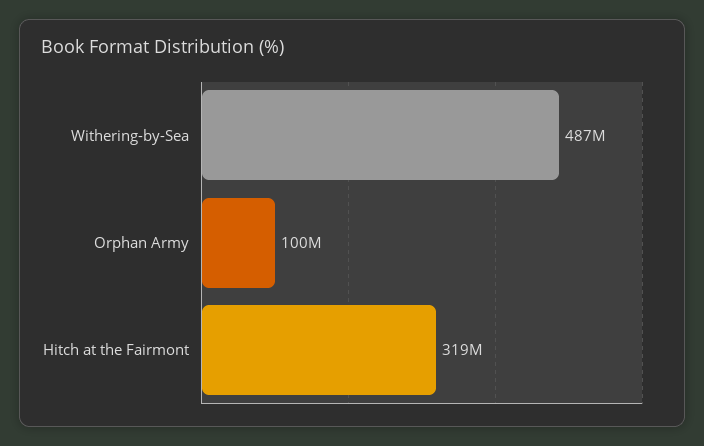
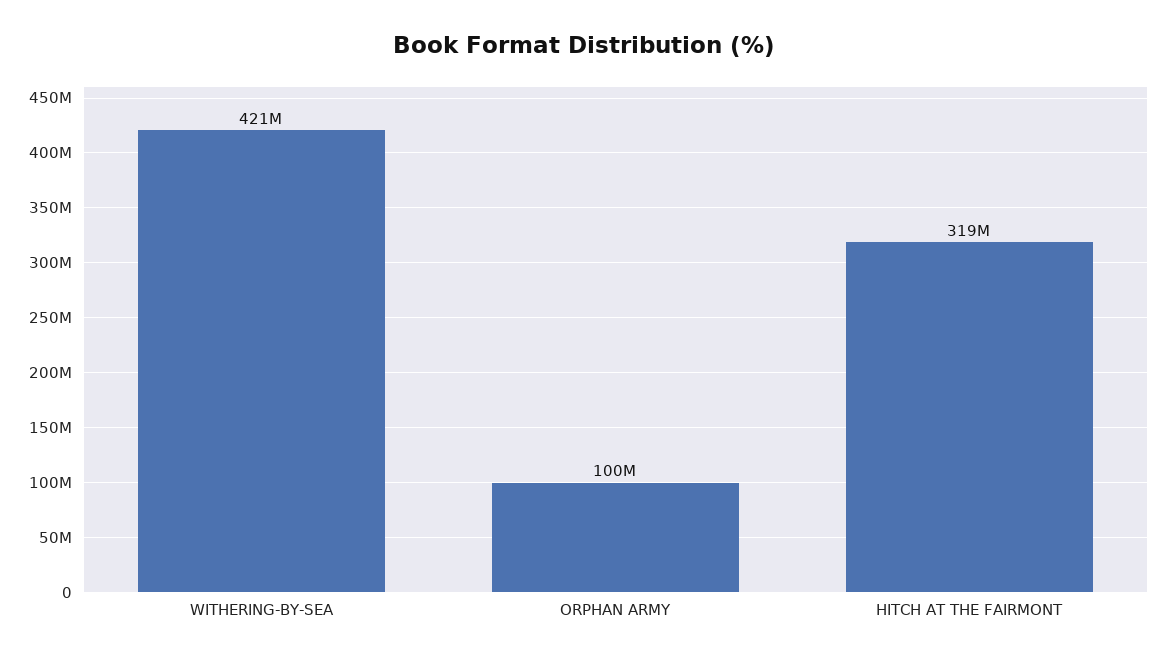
  {
-   "Withering-by-Sea": 487000000,
+   "Withering-by-Sea": 421000000,
    "Orphan Army": 100000000,
    "Hitch at the Fairmont": 319000000
  }

